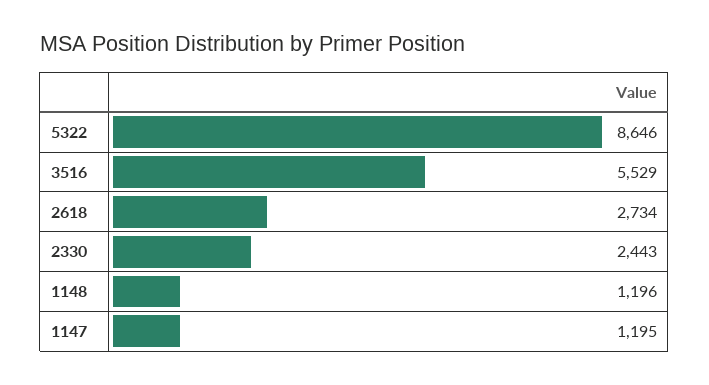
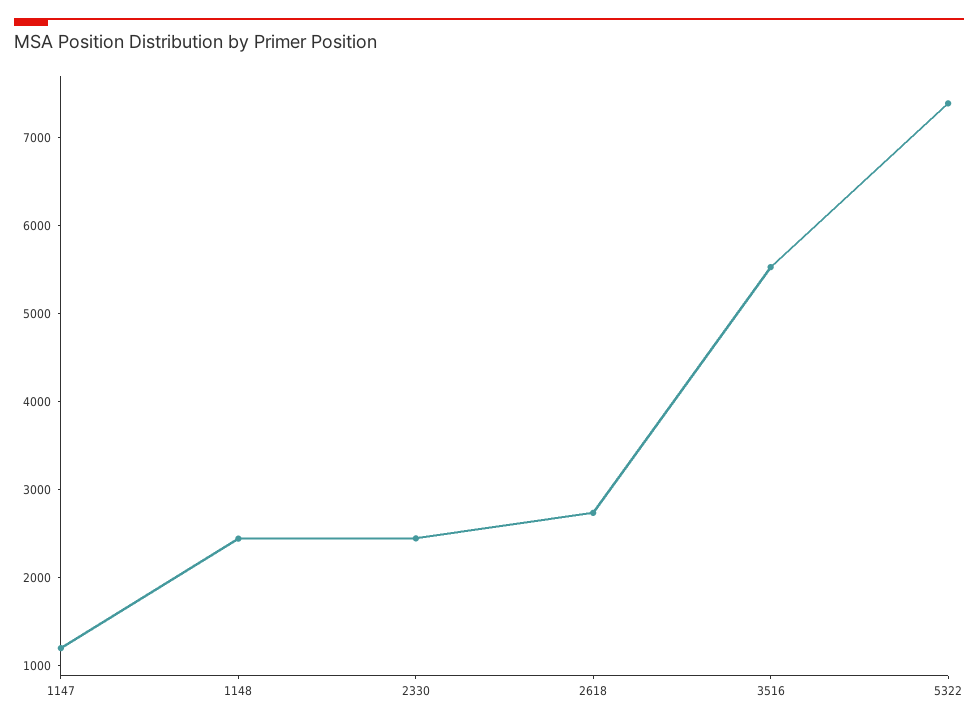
  {
-   "5322": 8646,
+   "5322": 7400,
    "3516": 5529,
    "2618": 2734,
    "2330": 2443,
-   "1148": 1196,
+   "1148": 2400,
    "1147": 1195
  }

